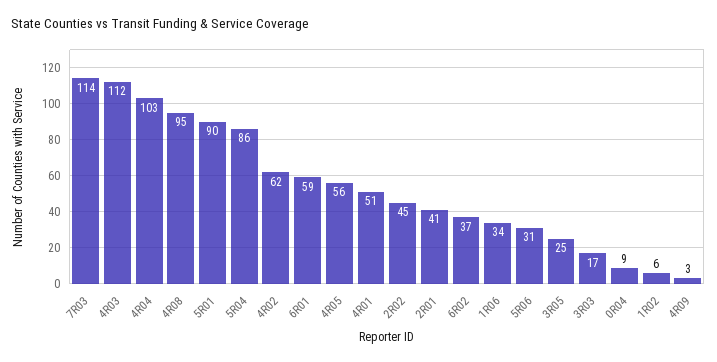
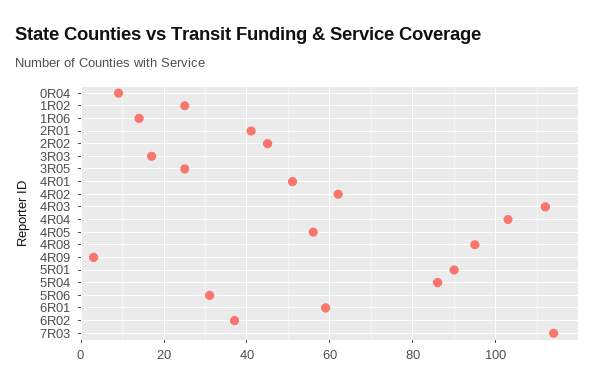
  {
    "7R03": 114,
    "4R03": 112,
    "4R04": 103,
    "4R08": 95,
    "5R01": 90,
    "5R04": 86,
    "4R02": 62,
    "6R01": 59,
    "4R05": 56,
    "4R01": 51,
    "2R02": 45,
    "2R01": 41,
    "6R02": 37,
-   "1R06": 34,
+   "1R06": 15,
    "5R06": 31,
    "3R05": 25,
    "3R03": 17,
    "0R04": 9,
-   "1R02": 6,
+   "1R02": 25,
    "4R09": 3
  }

